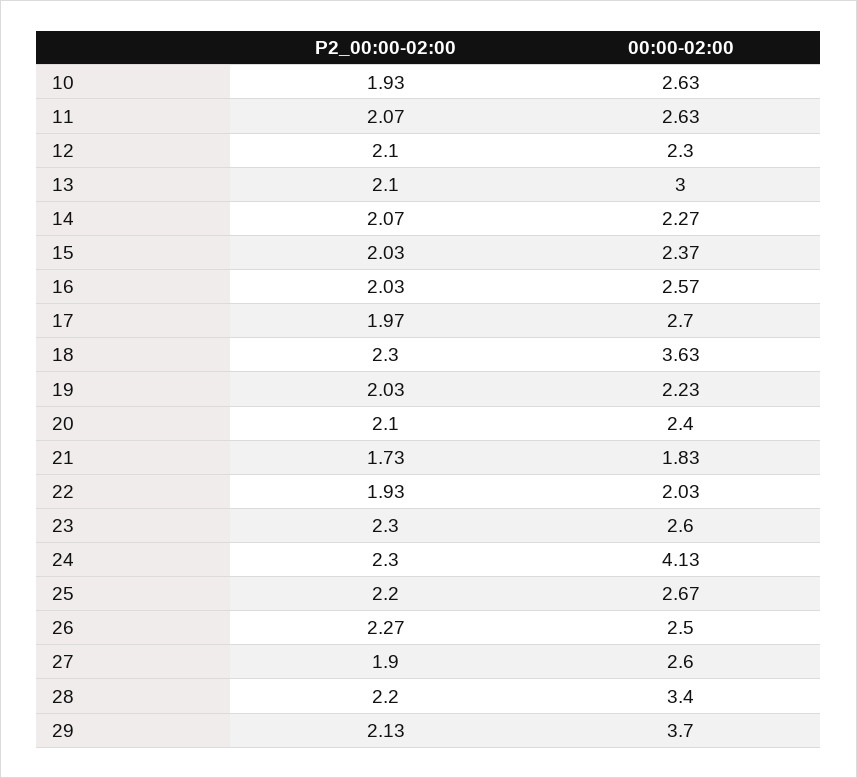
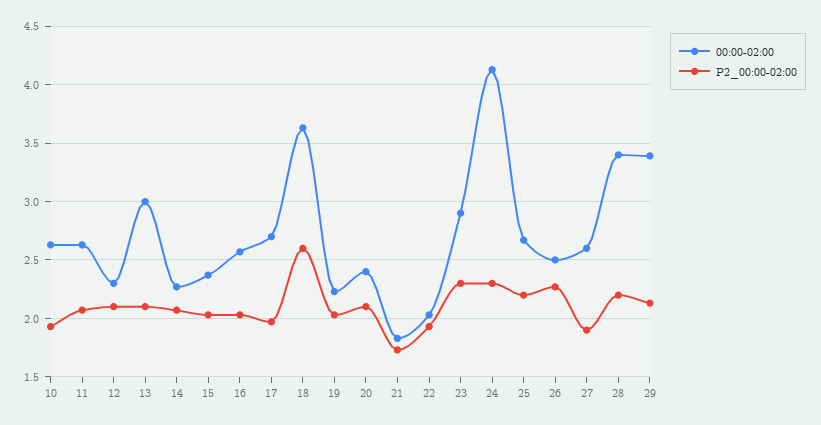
  {
    "P2_00:00-02:00": {
      "10": 1.93,
      "11": 2.07,
      "12": 2.1,
      "13": 2.1,
      "14": 2.07,
      "15": 2.03,
      "16": 2.03,
      "17": 1.97,
-     "18": 2.3,
+     "18": 2.6,
      "19": 2.03,
      "20": 2.1,
      "21": 1.73,
      "22": 1.93,
      "23": 2.3,
      "24": 2.3,
      "25": 2.2,
      "26": 2.27,
      "27": 1.9,
      "28": 2.2,
      "29": 2.13
    },
    "00:00-02:00": {
      "10": 2.63,
      "11": 2.63,
      "12": 2.3,
      "13": 3,
      "14": 2.27,
      "15": 2.37,
      "16": 2.57,
      "17": 2.7,
      "18": 3.63,
      "19": 2.23,
      "20": 2.4,
      "21": 1.83,
      "22": 2.03,
-     "23": 2.6,
+     "23": 2.9,
      "24": 4.13,
      "25": 2.67,
      "26": 2.5,
      "27": 2.6,
      "28": 3.4,
-     "29": 3.7
+     "29": 3.4
    }
  }

